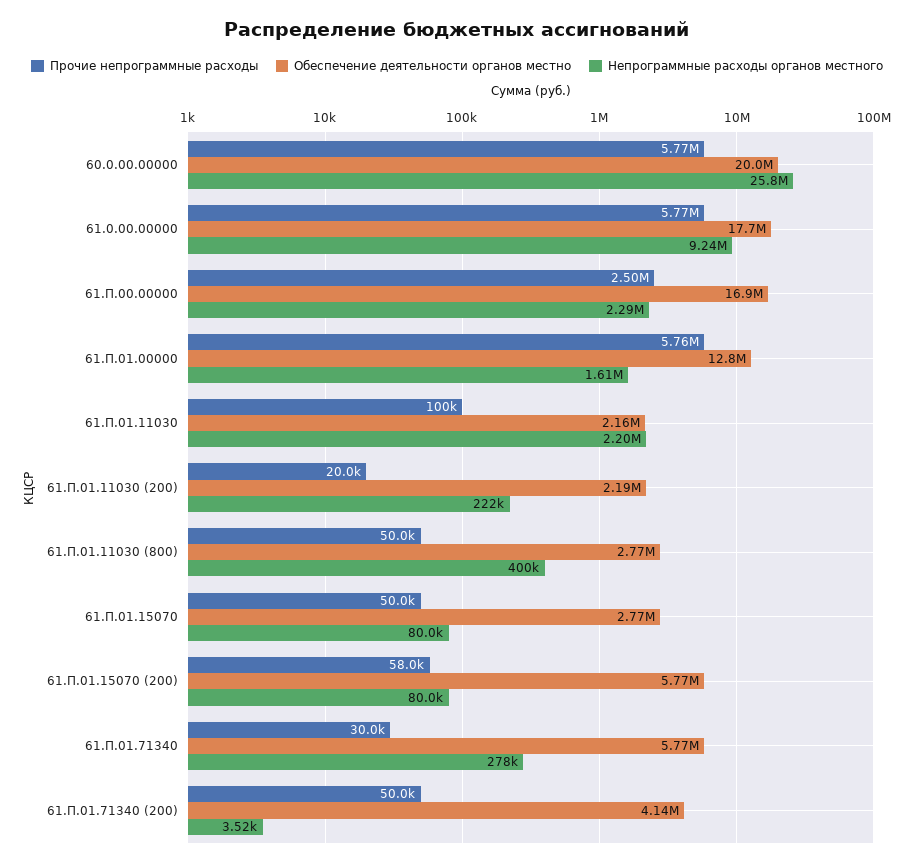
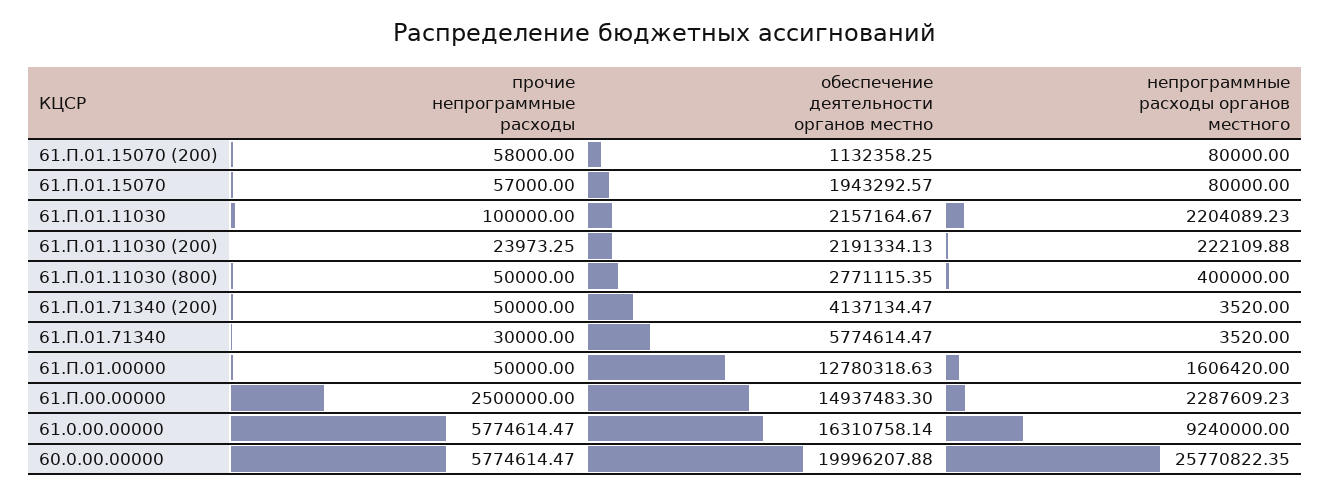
  {
    "Прочие непрограммные расходы": {
      "60.0.00.00000": 5774614.47,
      "61.0.00.00000": 5774614.47,
      "61.П.00.00000": 2500000,
-     "61.П.01.00000": 5760000,
+     "61.П.01.00000": 50000,
      "61.П.01.11030": 100000,
-     "61.П.01.11030 (200)": 20000,
+     "61.П.01.11030 (200)": 23973.25,
      "61.П.01.11030 (800)": 50000,
-     "61.П.01.15070": 50000,
+     "61.П.01.15070": 57000,
      "61.П.01.15070 (200)": 58000,
      "61.П.01.71340": 30000,
      "61.П.01.71340 (200)": 50000
    },
    "Обеспечение деятельности органов местно": {
      "60.0.00.00000": 19996207.88,
-     "61.0.00.00000": 17700000,
+     "61.0.00.00000": 16310758.14,
-     "61.П.00.00000": 16900000,
+     "61.П.00.00000": 14937483.3,
      "61.П.01.00000": 12780318.63,
      "61.П.01.11030": 2157164.67,
      "61.П.01.11030 (200)": 2191334.13,
      "61.П.01.11030 (800)": 2771115.35,
-     "61.П.01.15070": 2770000,
+     "61.П.01.15070": 1943292.57,
-     "61.П.01.15070 (200)": 5770000,
+     "61.П.01.15070 (200)": 1132358.25,
      "61.П.01.71340": 5774614.47,
      "61.П.01.71340 (200)": 4137134.47
    },
    "Непрограммные расходы органов местного": {
      "60.0.00.00000": 25770822.35,
      "61.0.00.00000": 9240000,
      "61.П.00.00000": 2287609.23,
      "61.П.01.00000": 1606420,
      "61.П.01.11030": 2204089.23,
      "61.П.01.11030 (200)": 222109.88,
      "61.П.01.11030 (800)": 400000,
      "61.П.01.15070": 80000,
      "61.П.01.15070 (200)": 80000,
-     "61.П.01.71340": 278000,
+     "61.П.01.71340": 3520,
      "61.П.01.71340 (200)": 3520
    }
  }

